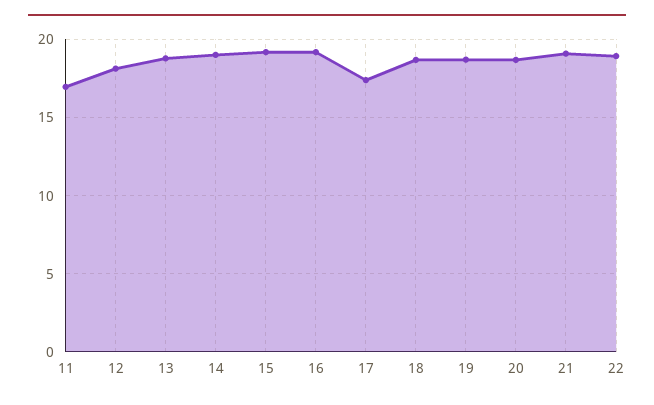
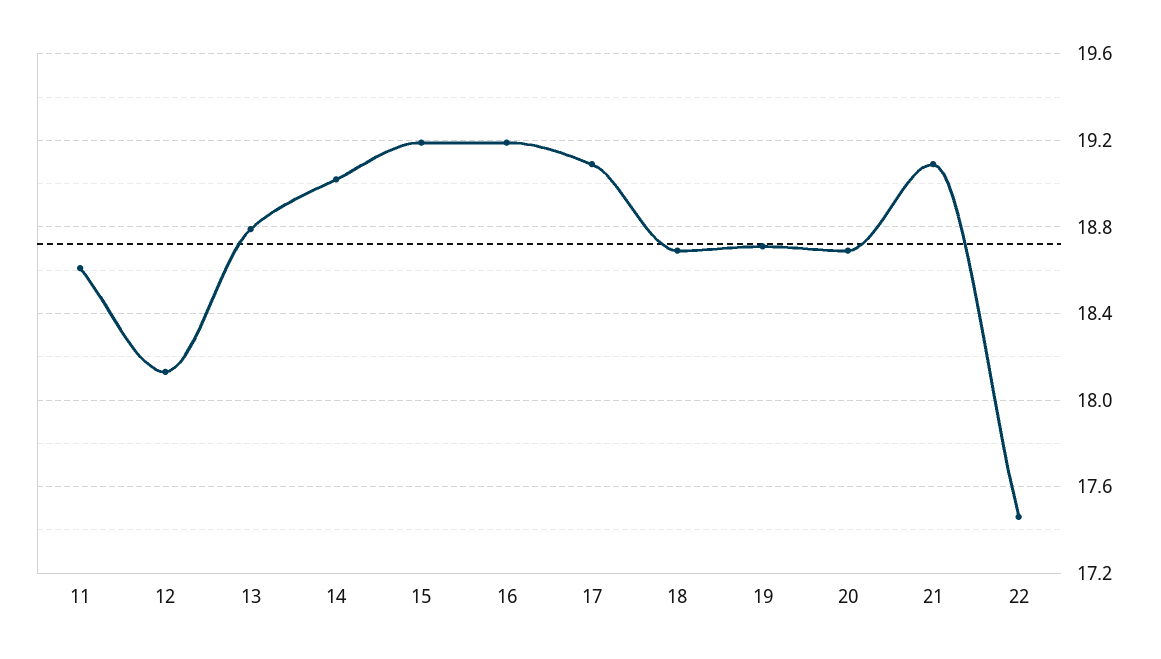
  {
-   "11": 17,
+   "11": 18.6,
    "12": 18.15,
    "13": 18.8,
    "14": 19,
    "15": 19.2,
    "16": 19.2,
-   "17": 17.5,
+   "17": 19.1,
    "18": 18.7,
    "19": 18.7,
    "20": 18.7,
    "21": 19.1,
-   "22": 19
+   "22": 17.45
  }

